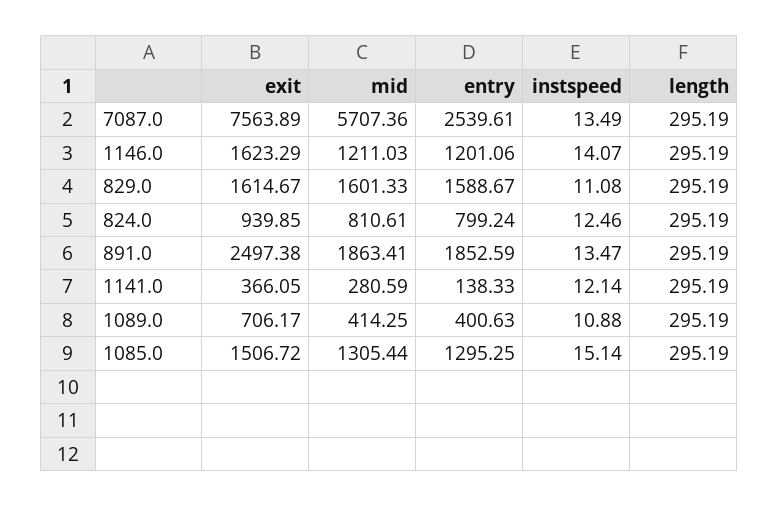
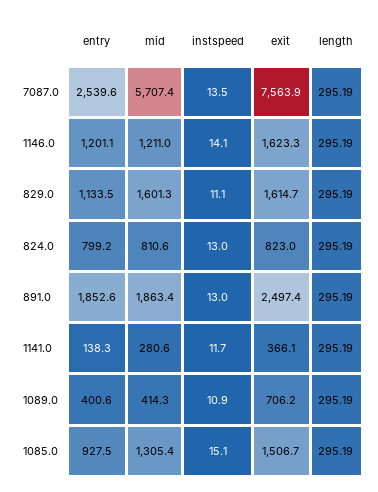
  {
    "exit": {
      "7087.0": 7563.89,
      "1146.0": 1623.29,
      "829.0": 1614.67,
-     "824.0": 939.85,
+     "824.0": 823,
      "891.0": 2497.38,
      "1141.0": 366.05,
      "1089.0": 706.17,
      "1085.0": 1506.72
    },
    "mid": {
      "7087.0": 5707.36,
      "1146.0": 1211.03,
      "829.0": 1601.33,
      "824.0": 810.61,
      "891.0": 1863.41,
      "1141.0": 280.59,
      "1089.0": 414.25,
      "1085.0": 1305.44
    },
    "entry": {
      "7087.0": 2539.61,
      "1146.0": 1201.06,
-     "829.0": 1588.67,
+     "829.0": 1133.5,
      "824.0": 799.24,
      "891.0": 1852.59,
      "1141.0": 138.33,
      "1089.0": 400.63,
-     "1085.0": 1295.25
+     "1085.0": 927.5
    },
    "instspeed": {
      "7087.0": 13.49,
      "1146.0": 14.07,
      "829.0": 11.08,
-     "824.0": 12.46,
+     "824.0": 13,
-     "891.0": 13.47,
+     "891.0": 13,
-     "1141.0": 12.14,
+     "1141.0": 11.7,
      "1089.0": 10.88,
      "1085.0": 15.14
    },
    "length": {
      "7087.0": 295.19,
      "1146.0": 295.19,
      "829.0": 295.19,
      "824.0": 295.19,
      "891.0": 295.19,
      "1141.0": 295.19,
      "1089.0": 295.19,
      "1085.0": 295.19
    }
  }

